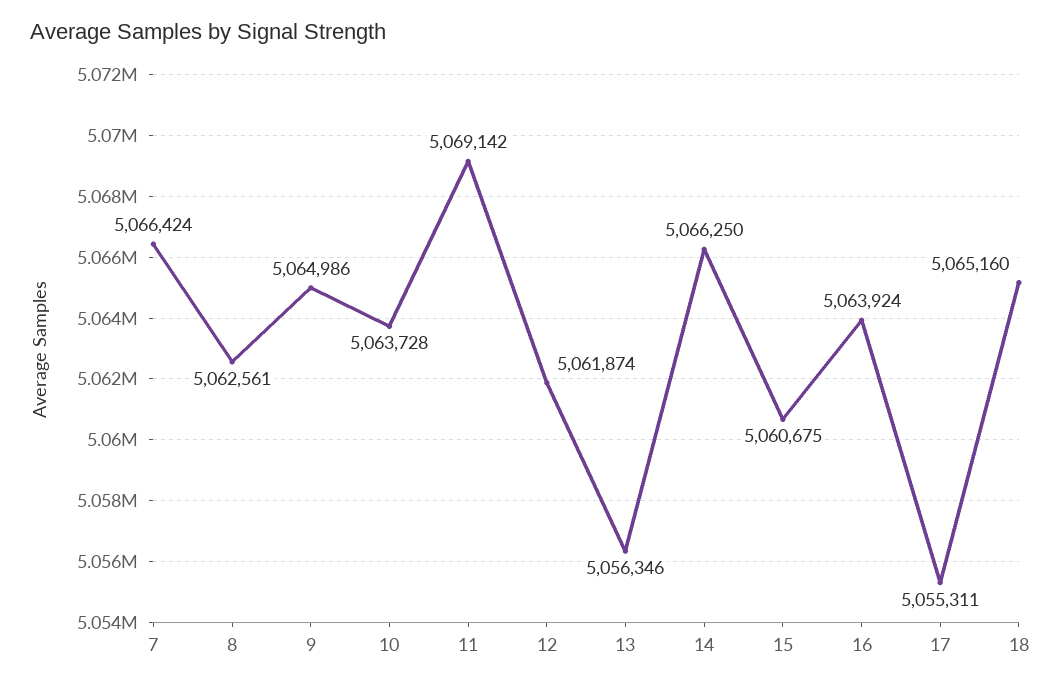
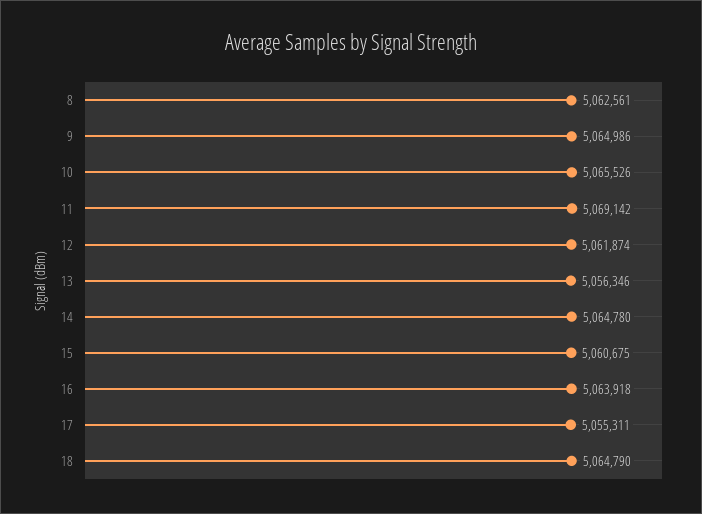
  {
-   "7": 5066424,
    "8": 5062561,
    "9": 5064986,
-   "10": 5063728,
+   "10": 5065526,
    "11": 5069142,
    "12": 5061874,
    "13": 5056346,
-   "14": 5066250,
+   "14": 5064780,
    "15": 5060675,
-   "16": 5063924,
+   "16": 5063918,
    "17": 5055311,
-   "18": 5065160
+   "18": 5064790
  }

